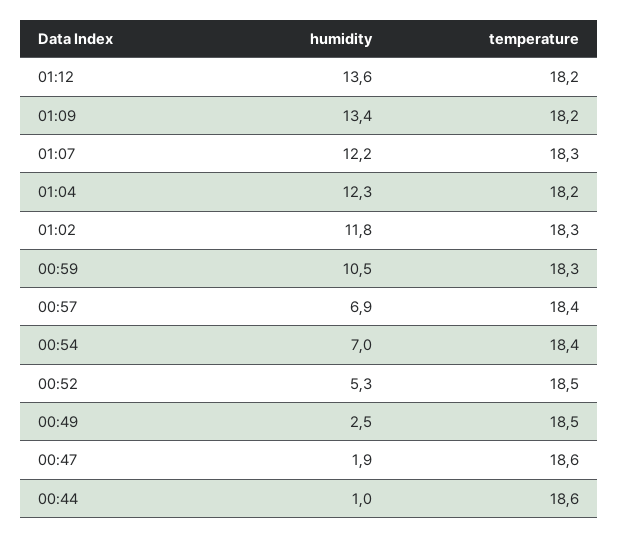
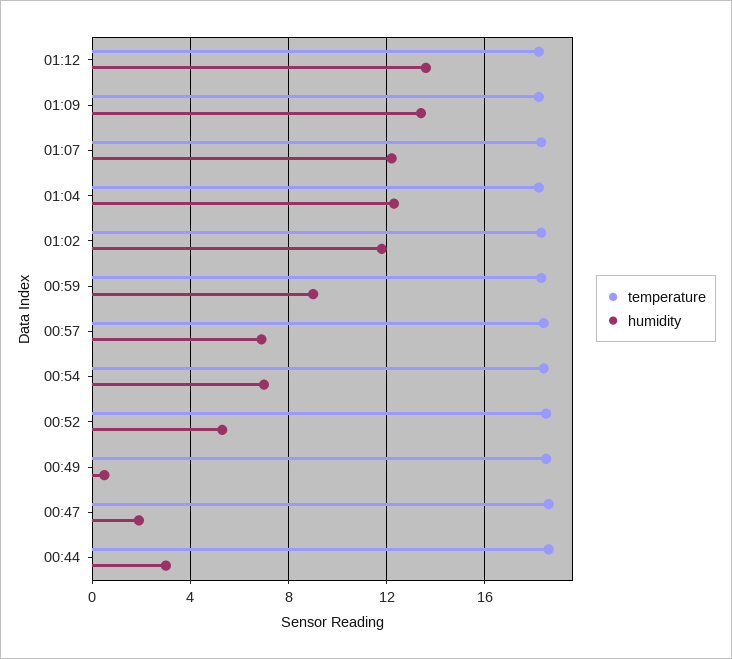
  {
    "humidity": {
      "01:12": 13.6,
      "01:09": 13.4,
      "01:07": 12.2,
      "01:04": 12.3,
      "01:02": 11.8,
-     "00:59": 10.5,
+     "00:59": 9,
      "00:57": 6.9,
      "00:54": 7,
      "00:52": 5.3,
-     "00:49": 2.5,
+     "00:49": 0.5,
      "00:47": 1.9,
-     "00:44": 1
+     "00:44": 3
    },
    "temperature": {
      "01:12": 18.2,
      "01:09": 18.2,
      "01:07": 18.3,
      "01:04": 18.2,
      "01:02": 18.3,
      "00:59": 18.3,
      "00:57": 18.4,
      "00:54": 18.4,
      "00:52": 18.5,
      "00:49": 18.5,
      "00:47": 18.6,
      "00:44": 18.6
    }
  }

